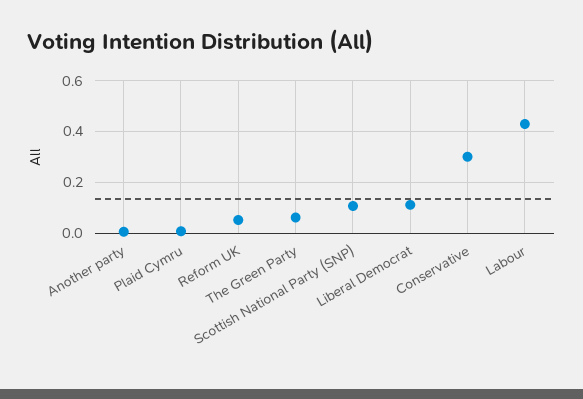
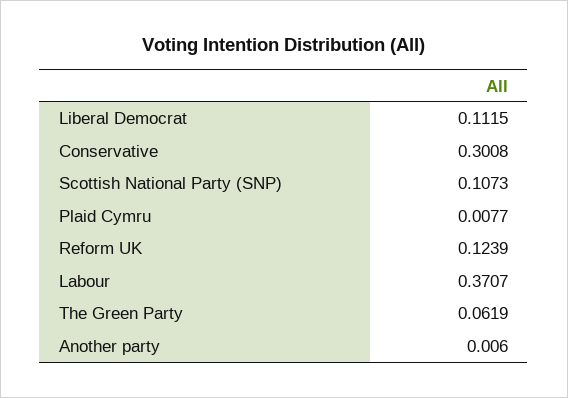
  {
    "Another party": 0.006,
    "Plaid Cymru": 0.0077,
-   "Reform UK": 0.05,
+   "Reform UK": 0.1239,
    "The Green Party": 0.0619,
    "Scottish National Party (SNP)": 0.1073,
    "Liberal Democrat": 0.1115,
    "Conservative": 0.3008,
-   "Labour": 0.425
+   "Labour": 0.3707
  }

